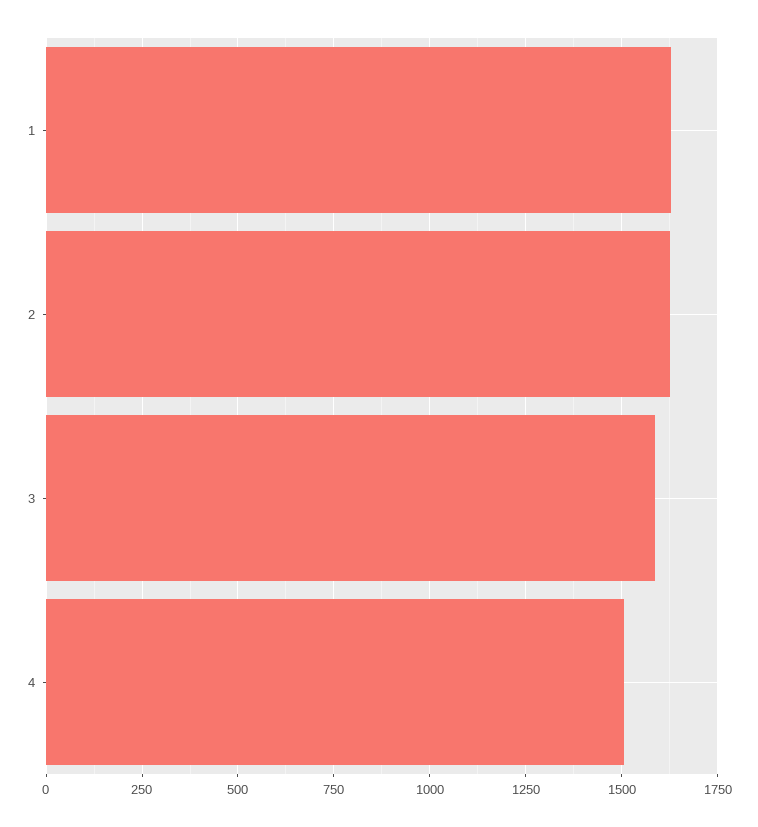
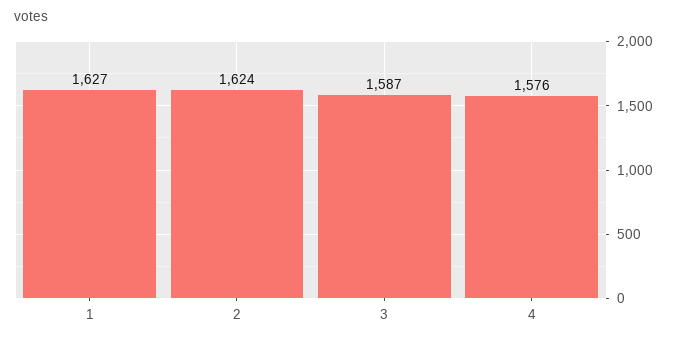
  {
    "1": 1627,
    "2": 1624,
    "3": 1587,
-   "4": 1500
+   "4": 1576
  }

